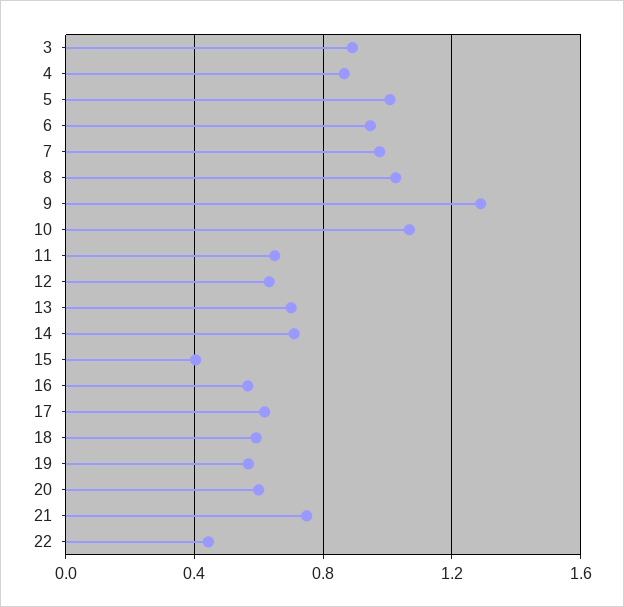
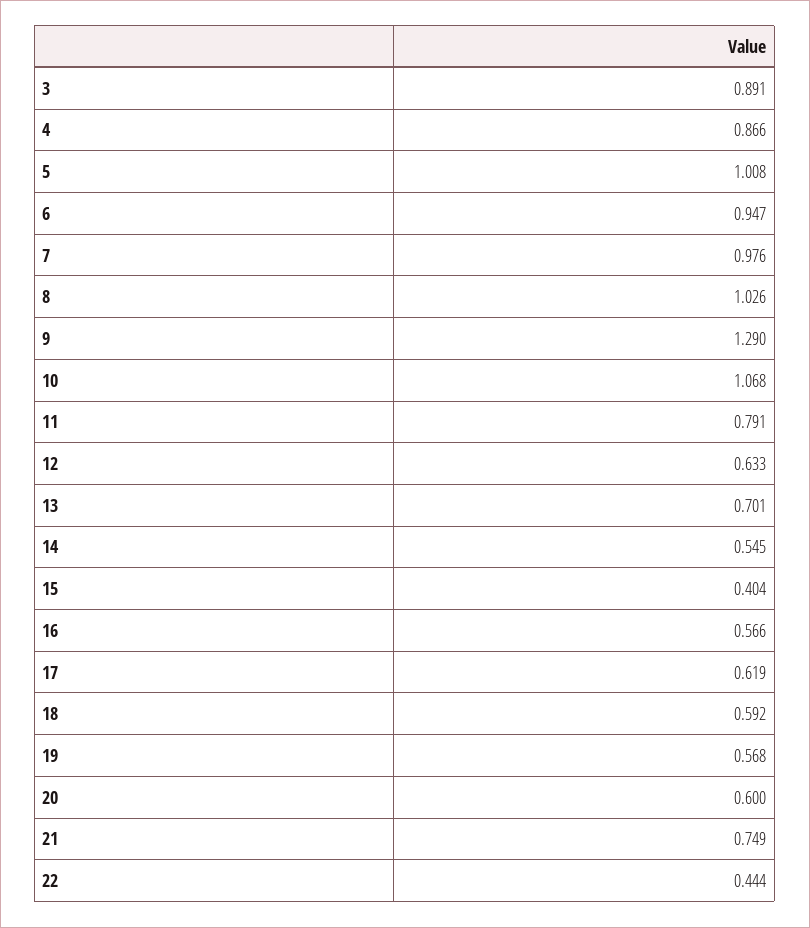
  {
    "3": 0.891,
    "4": 0.866,
    "5": 1.008,
    "6": 0.947,
    "7": 0.976,
    "8": 1.026,
    "9": 1.29,
    "10": 1.068,
-   "11": 0.65,
+   "11": 0.791,
    "12": 0.633,
    "13": 0.701,
-   "14": 0.7,
+   "14": 0.545,
    "15": 0.404,
    "16": 0.566,
    "17": 0.619,
    "18": 0.592,
    "19": 0.568,
    "20": 0.6,
    "21": 0.749,
    "22": 0.444
  }

